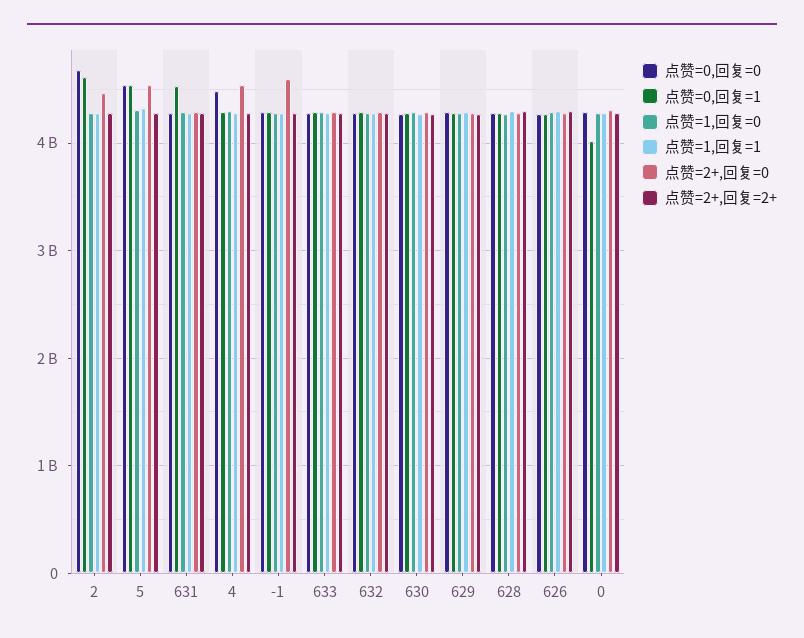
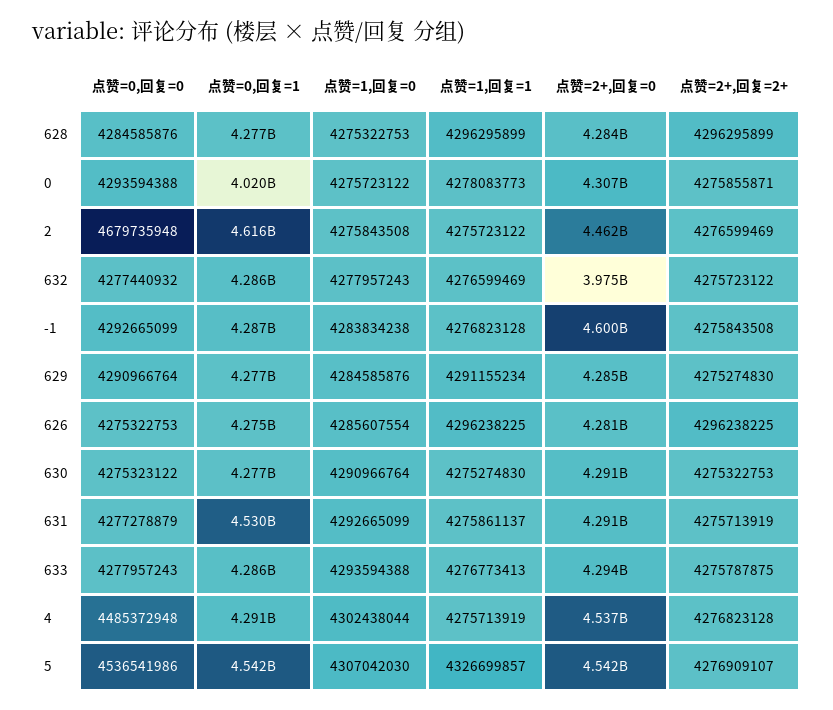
  {
    "点赞=0,回复=0": {
      "2": 4679735948,
      "5": 4536541986,
      "631": 4277278879,
      "4": 4485372948,
      "-1": 4292665099,
      "633": 4277957243,
      "632": 4277440932,
      "630": 4275323122,
      "629": 4290966764,
      "628": 4284585876,
      "626": 4275322753,
      "0": 4293594388
    },
    "点赞=0,回复=1": {
      "2": 4616000000,
      "5": 4542000000,
      "631": 4530000000,
      "4": 4291000000,
      "-1": 4287000000,
      "633": 4286000000,
      "632": 4286000000,
      "630": 4277000000,
      "629": 4277000000,
      "628": 4277000000,
      "626": 4275000000,
      "0": 4020000000
    },
    "点赞=1,回复=0": {
      "2": 4275843508,
      "5": 4307042030,
      "631": 4292665099,
      "4": 4302438044,
      "-1": 4283834238,
      "633": 4293594388,
      "632": 4277957243,
      "630": 4290966764,
      "629": 4284585876,
      "628": 4275322753,
      "626": 4285607554,
      "0": 4275723122
    },
    "点赞=1,回复=1": {
      "2": 4275723122,
      "5": 4326699857,
      "631": 4275861137,
      "4": 4275713919,
      "-1": 4276823128,
      "633": 4276773413,
      "632": 4276599469,
      "630": 4275274830,
      "629": 4291155234,
      "628": 4296295899,
      "626": 4296238225,
      "0": 4278083773
    },
    "点赞=2+,回复=0": {
      "2": 4462000000,
      "5": 4542000000,
      "631": 4291000000,
      "4": 4537000000,
      "-1": 4600000000,
      "633": 4294000000,
-     "632": 4300000000,
+     "632": 3975000000,
      "630": 4291000000,
      "629": 4285000000,
      "628": 4284000000,
      "626": 4281000000,
      "0": 4307000000
    },
    "点赞=2+,回复=2+": {
      "2": 4276599469,
      "5": 4276909107,
      "631": 4275713919,
      "4": 4276823128,
      "-1": 4275843508,
      "633": 4275787875,
      "632": 4275723122,
      "630": 4275322753,
      "629": 4275274830,
      "628": 4296295899,
      "626": 4296238225,
      "0": 4275855871
    }
  }

